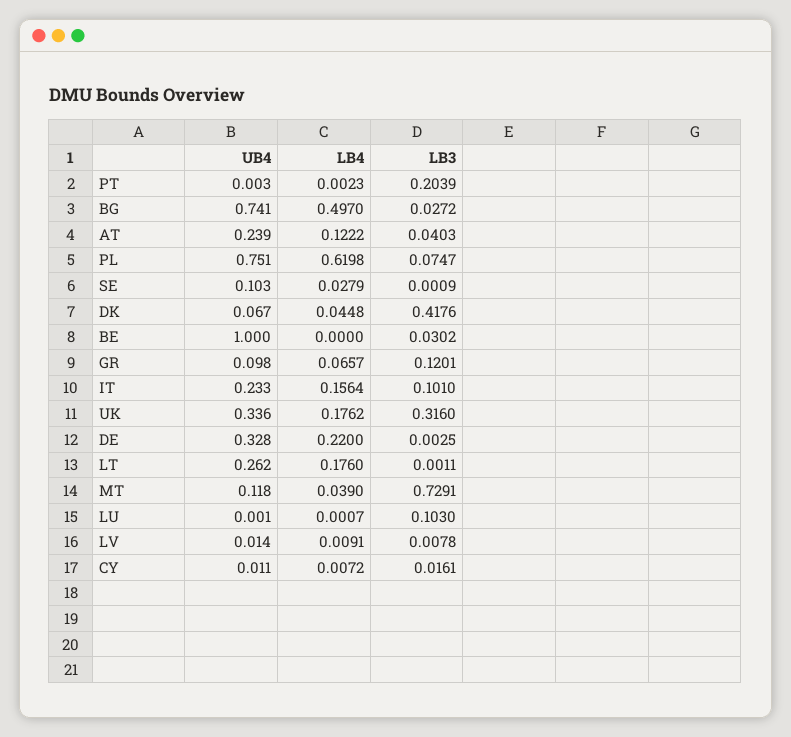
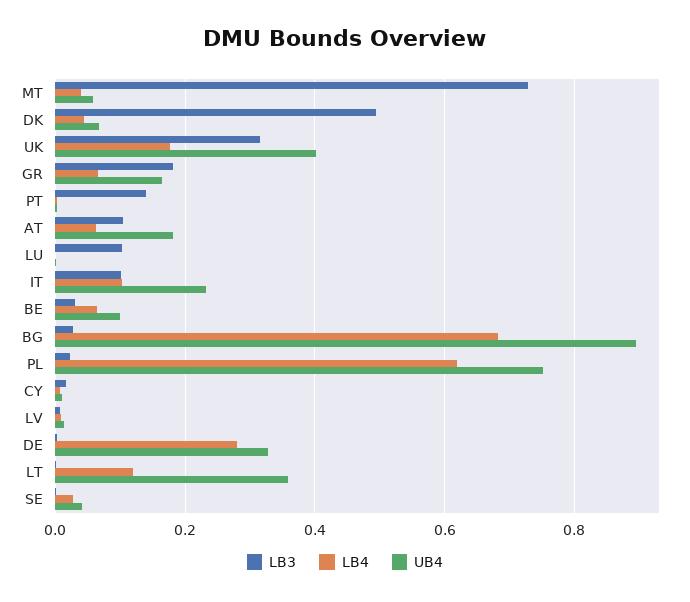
  {
    "UB4": {
      "PT": 0.003,
-     "BG": 0.741,
+     "BG": 0.9,
-     "AT": 0.239,
+     "AT": 0.18,
      "PL": 0.751,
-     "SE": 0.103,
+     "SE": 0.04,
      "DK": 0.067,
-     "BE": 1,
+     "BE": 0.1,
-     "GR": 0.098,
+     "GR": 0.16,
      "IT": 0.233,
-     "UK": 0.336,
+     "UK": 0.4,
      "DE": 0.328,
-     "LT": 0.262,
+     "LT": 0.36,
-     "MT": 0.118,
+     "MT": 0.06,
      "LU": 0.001,
      "LV": 0.014,
      "CY": 0.011
    },
    "LB4": {
      "PT": 0.0023,
-     "BG": 0.497,
+     "BG": 0.68,
-     "AT": 0.1222,
+     "AT": 0.06,
      "PL": 0.6198,
      "SE": 0.0279,
      "DK": 0.0448,
-     "BE": 0,
+     "BE": 0.06,
      "GR": 0.0657,
-     "IT": 0.1564,
+     "IT": 0.1,
      "UK": 0.1762,
-     "DE": 0.22,
+     "DE": 0.28,
-     "LT": 0.176,
+     "LT": 0.12,
      "MT": 0.039,
      "LU": 0.0007,
      "LV": 0.0091,
      "CY": 0.0072
    },
    "LB3": {
-     "PT": 0.2039,
+     "PT": 0.14,
      "BG": 0.0272,
-     "AT": 0.0403,
+     "AT": 0.1,
-     "PL": 0.0747,
+     "PL": 0.02,
      "SE": 0.0009,
-     "DK": 0.4176,
+     "DK": 0.5,
      "BE": 0.0302,
-     "GR": 0.1201,
+     "GR": 0.18,
      "IT": 0.101,
      "UK": 0.316,
      "DE": 0.0025,
      "LT": 0.0011,
      "MT": 0.7291,
      "LU": 0.103,
      "LV": 0.0078,
      "CY": 0.0161
    }
  }

